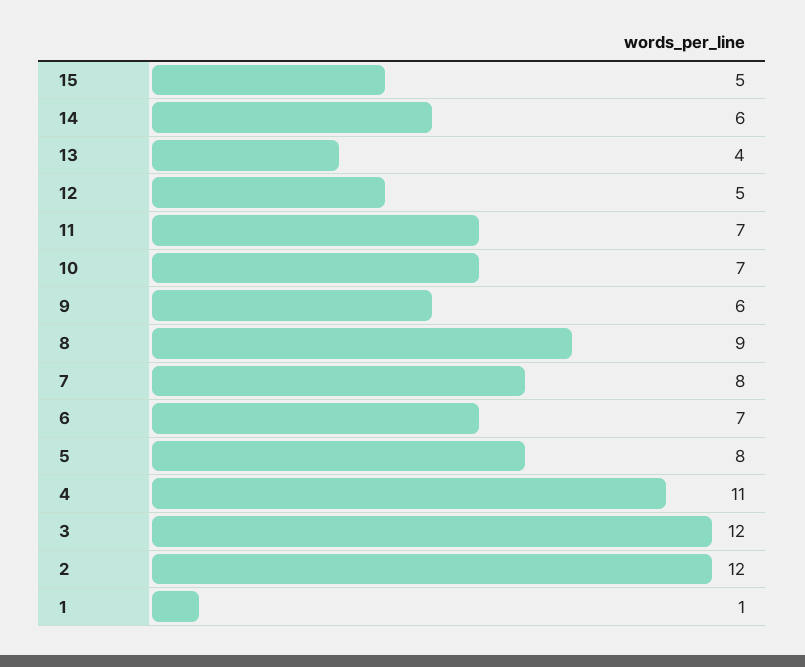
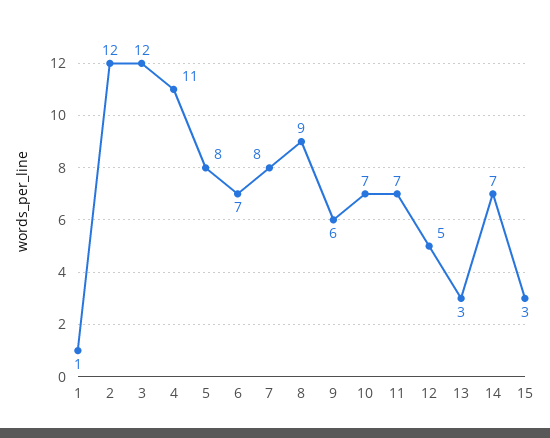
  {
-   "15": 5,
+   "15": 3,
-   "14": 6,
+   "14": 7,
-   "13": 4,
+   "13": 3,
    "12": 5,
    "11": 7,
    "10": 7,
    "9": 6,
    "8": 9,
    "7": 8,
    "6": 7,
    "5": 8,
    "4": 11,
    "3": 12,
    "2": 12,
    "1": 1
  }

